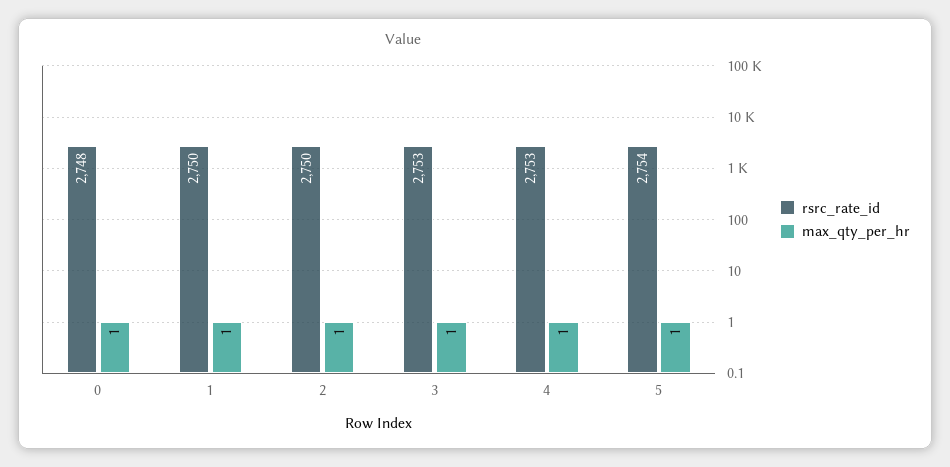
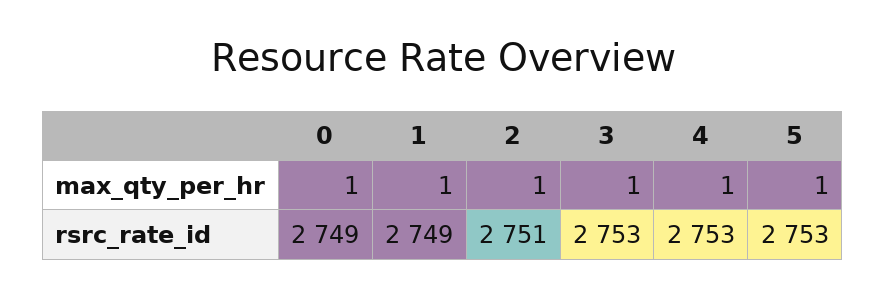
  {
    "rsrc_rate_id": {
-     "0": 2748,
+     "0": 2749,
-     "1": 2750,
+     "1": 2749,
-     "2": 2750,
+     "2": 2751,
      "3": 2753,
      "4": 2753,
-     "5": 2754
+     "5": 2753
    },
    "max_qty_per_hr": {
      "0": 1,
      "1": 1,
      "2": 1,
      "3": 1,
      "4": 1,
      "5": 1
    }
  }

